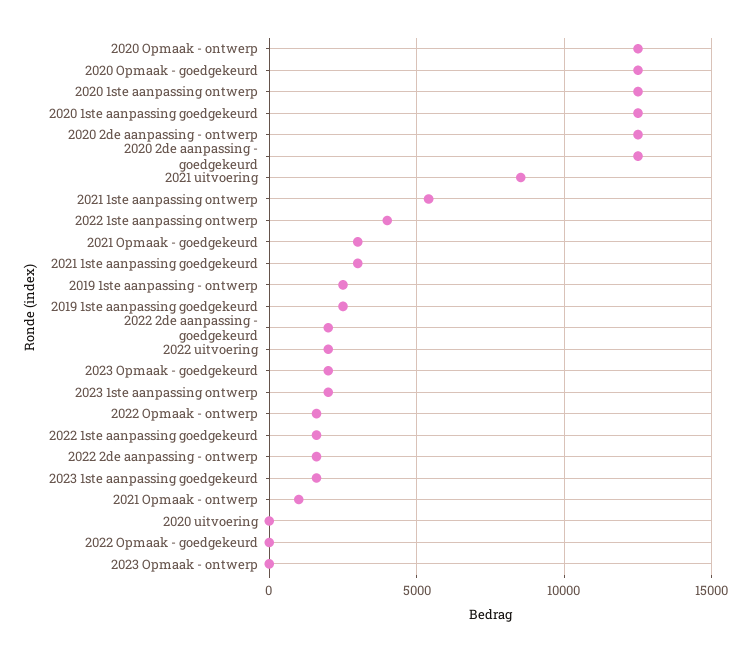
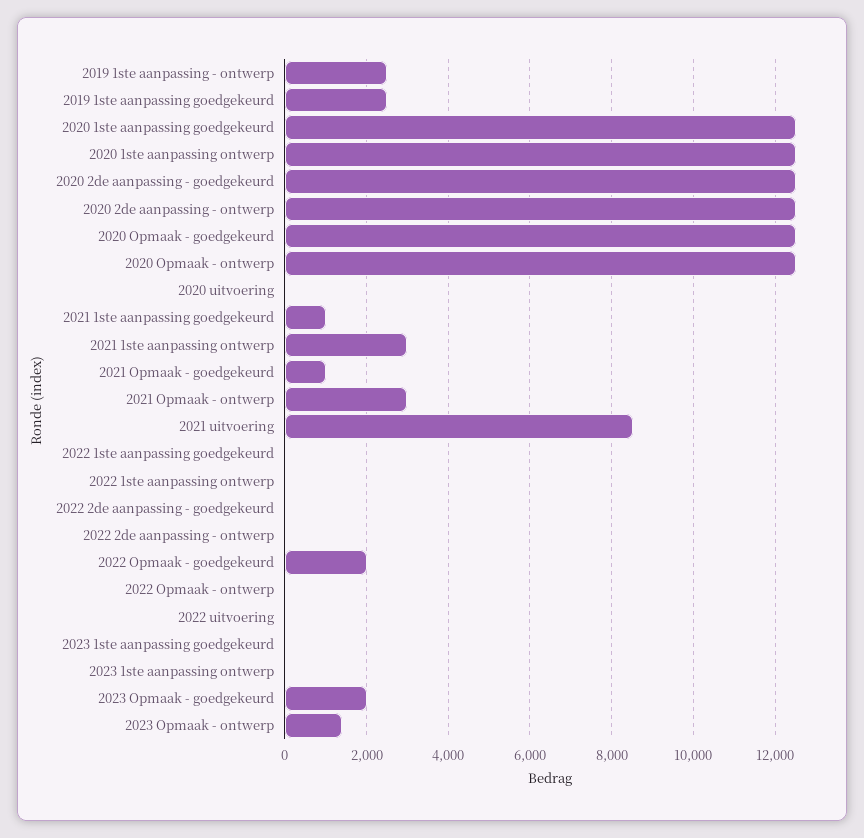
  {
    "2020 Opmaak - ontwerp": 12600,
    "2020 Opmaak - goedgekeurd": 12600,
    "2020 1ste aanpassing ontwerp": 12600,
    "2020 1ste aanpassing goedgekeurd": 12600,
    "2020 2de aanpassing - ontwerp": 12600,
    "2020 2de aanpassing - goedgekeurd": 12600,
    "2021 uitvoering": 8600,
-   "2021 1ste aanpassing ontwerp": 5500,
+   "2021 1ste aanpassing ontwerp": 3000,
-   "2022 1ste aanpassing ontwerp": 4000,
+   "2022 1ste aanpassing ontwerp": 0,
-   "2021 Opmaak - goedgekeurd": 3000,
+   "2021 Opmaak - goedgekeurd": 1000,
-   "2021 1ste aanpassing goedgekeurd": 3000,
+   "2021 1ste aanpassing goedgekeurd": 1000,
    "2019 1ste aanpassing - ontwerp": 2600,
    "2019 1ste aanpassing goedgekeurd": 2600,
-   "2022 2de aanpassing - goedgekeurd": 2000,
+   "2022 2de aanpassing - goedgekeurd": 0,
-   "2022 uitvoering": 2000,
+   "2022 uitvoering": 0,
    "2023 Opmaak - goedgekeurd": 2000,
-   "2023 1ste aanpassing ontwerp": 2000,
+   "2023 1ste aanpassing ontwerp": 0,
-   "2022 Opmaak - ontwerp": 1500,
+   "2022 Opmaak - ontwerp": 0,
-   "2022 1ste aanpassing goedgekeurd": 1500,
+   "2022 1ste aanpassing goedgekeurd": 0,
-   "2022 2de aanpassing - ontwerp": 1500,
+   "2022 2de aanpassing - ontwerp": 0,
-   "2023 1ste aanpassing goedgekeurd": 1500,
+   "2023 1ste aanpassing goedgekeurd": 0,
-   "2021 Opmaak - ontwerp": 1000,
+   "2021 Opmaak - ontwerp": 3000,
    "2020 uitvoering": 0,
-   "2022 Opmaak - goedgekeurd": 0,
+   "2022 Opmaak - goedgekeurd": 2000,
-   "2023 Opmaak - ontwerp": 0
+   "2023 Opmaak - ontwerp": 1400
  }

